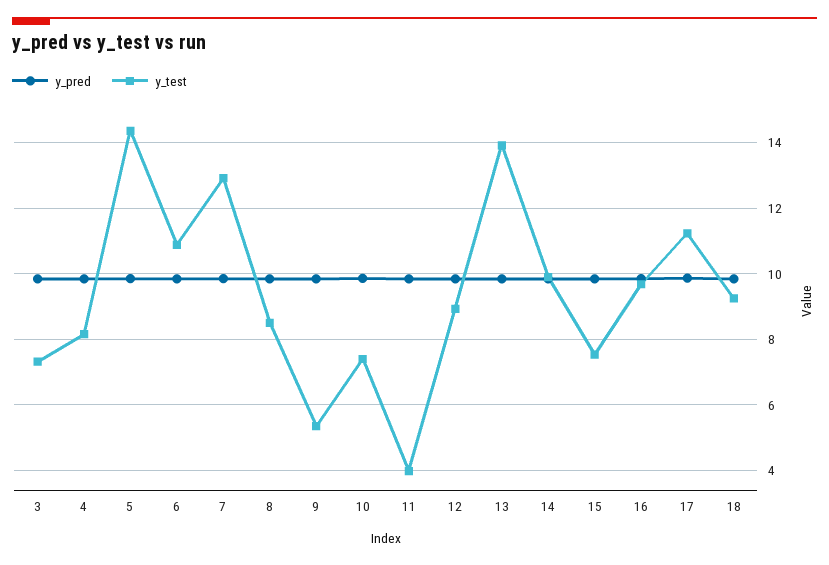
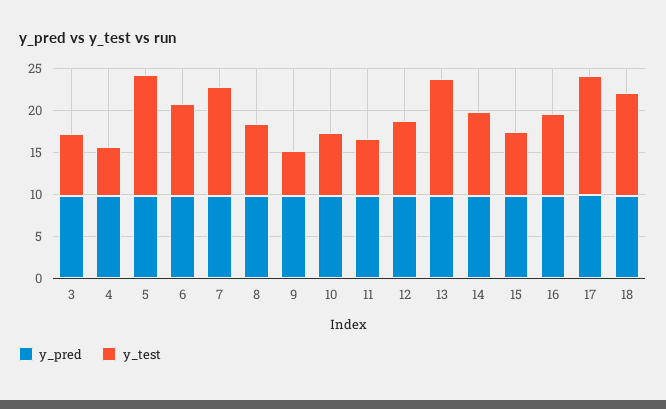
  {
    "y_pred": {
      "3": 9.8,
      "4": 9.8,
      "5": 9.8,
      "6": 9.8,
      "7": 9.8,
      "8": 9.8,
      "9": 9.8,
      "10": 9.8,
      "11": 9.8,
      "12": 9.8,
      "13": 9.8,
      "14": 9.8,
      "15": 9.8,
      "16": 9.8,
      "17": 9.8,
      "18": 9.8
    },
    "y_test": {
      "3": 7.4,
-     "4": 8.2,
+     "4": 6,
      "5": 14.4,
      "6": 10.8,
      "7": 13,
      "8": 8.6,
      "9": 5.4,
      "10": 7.4,
-     "11": 4,
+     "11": 7,
      "12": 9,
      "13": 14,
      "14": 10,
      "15": 7.6,
      "16": 9.6,
-     "17": 11.2,
+     "17": 14,
-     "18": 9.2
+     "18": 12
    }
  }

